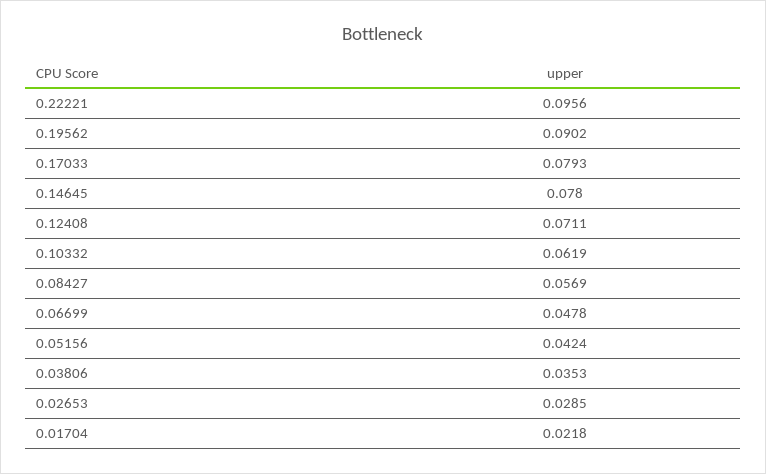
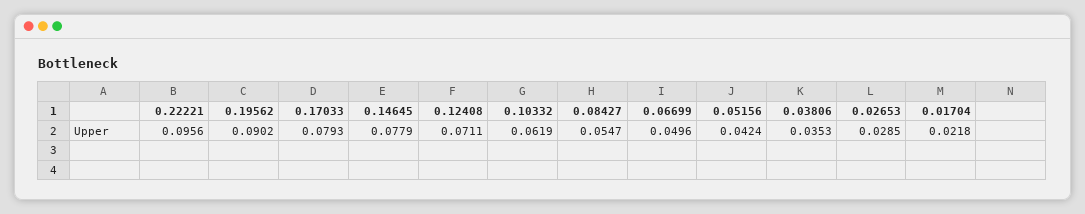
  {
    "0.22221": 0.0956,
    "0.19562": 0.0902,
    "0.17033": 0.0793,
-   "0.14645": 0.078,
+   "0.14645": 0.0779,
    "0.12408": 0.0711,
    "0.10332": 0.0619,
-   "0.08427": 0.0569,
+   "0.08427": 0.0547,
-   "0.06699": 0.0478,
+   "0.06699": 0.0496,
    "0.05156": 0.0424,
    "0.03806": 0.0353,
    "0.02653": 0.0285,
    "0.01704": 0.0218
  }

